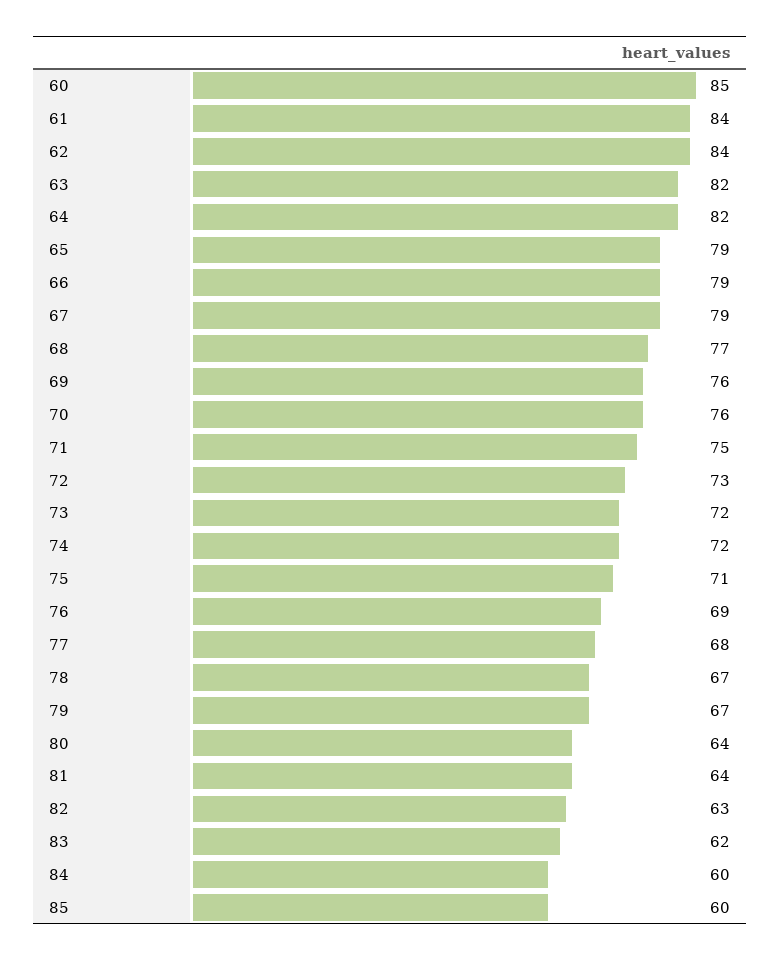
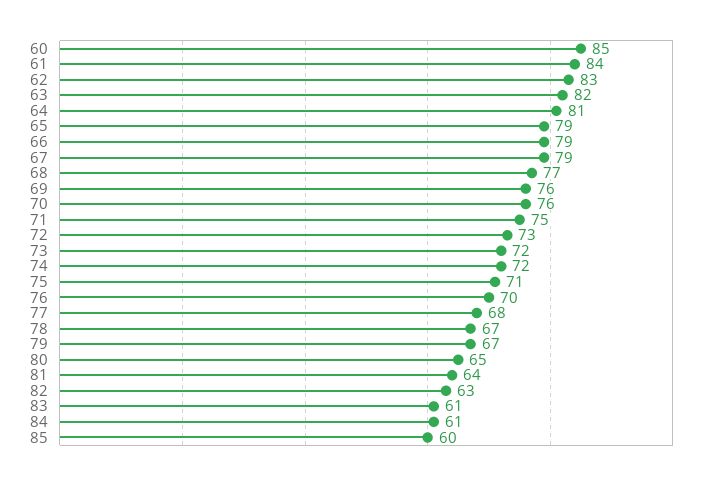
  {
    "60": 85,
    "61": 84,
-   "62": 84,
+   "62": 83,
    "63": 82,
-   "64": 82,
+   "64": 81,
    "65": 79,
    "66": 79,
    "67": 79,
    "68": 77,
    "69": 76,
    "70": 76,
    "71": 75,
    "72": 73,
    "73": 72,
    "74": 72,
    "75": 71,
-   "76": 69,
+   "76": 70,
    "77": 68,
    "78": 67,
    "79": 67,
-   "80": 64,
+   "80": 65,
    "81": 64,
    "82": 63,
-   "83": 62,
+   "83": 61,
-   "84": 60,
+   "84": 61,
    "85": 60
  }

